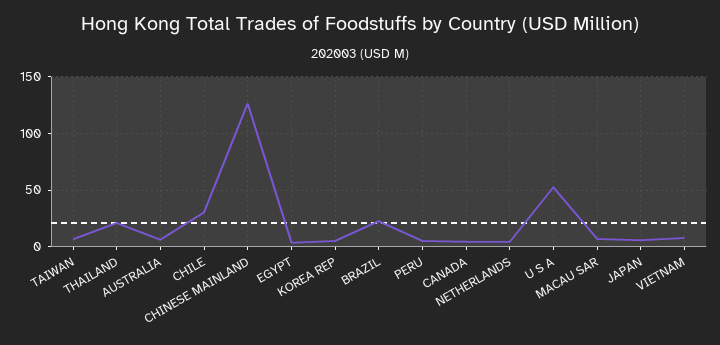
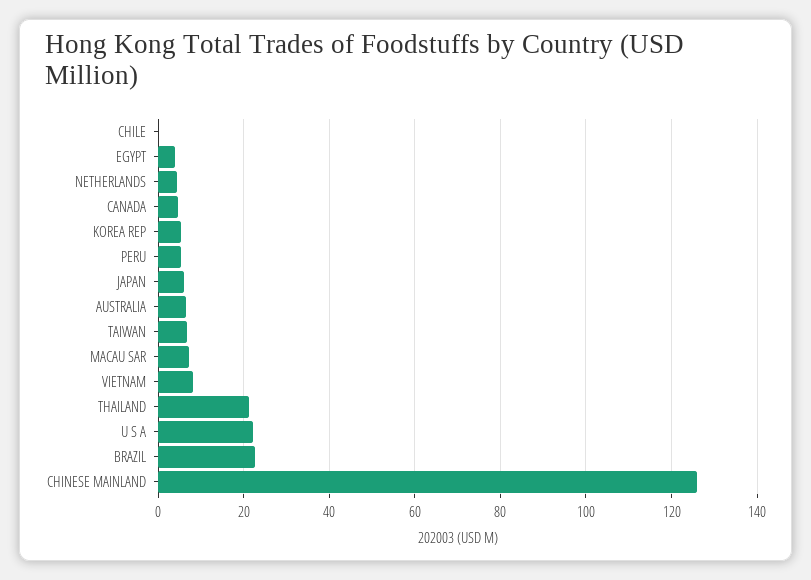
  {
    "TAIWAN": 6,
    "THAILAND": 22,
    "AUSTRALIA": 6,
-   "CHILE": 30,
+   "CHILE": 0,
    "CHINESE MAINLAND": 126,
    "EGYPT": 4,
    "KOREA REP": 6,
    "BRAZIL": 22,
    "PERU": 6,
    "CANADA": 4,
    "NETHERLANDS": 4,
-   "U S A": 50,
+   "U S A": 22,
    "MACAU SAR": 8,
    "JAPAN": 6,
    "VIETNAM": 8
  }

